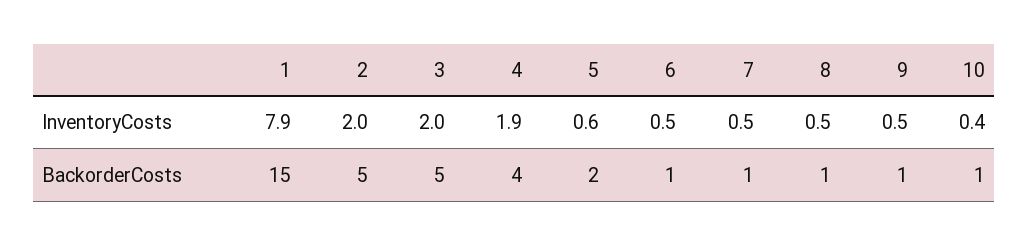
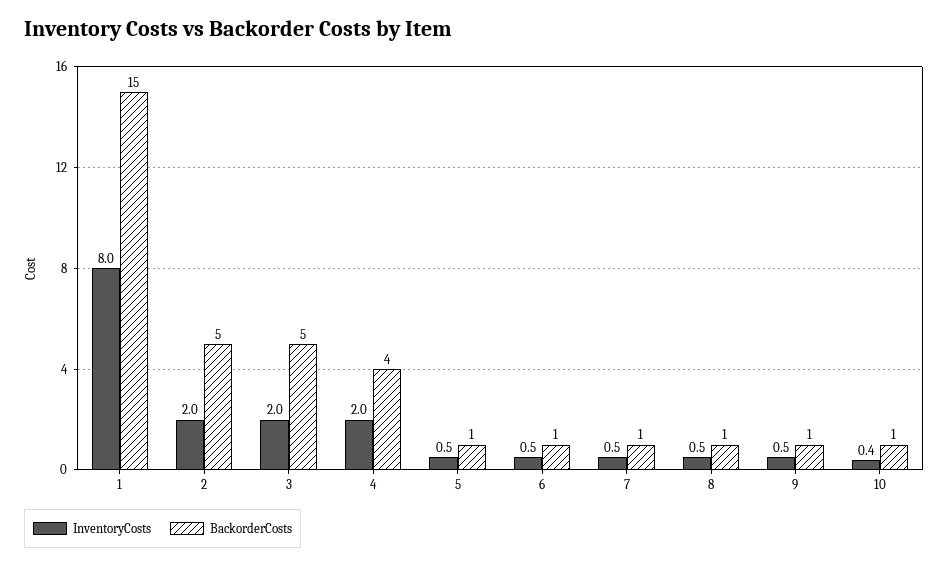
  {
    "InventoryCosts": {
-     "1": 7.9,
+     "1": 8,
      "2": 2,
      "3": 2,
-     "4": 1.9,
+     "4": 2,
-     "5": 0.6,
+     "5": 0.5,
      "6": 0.5,
      "7": 0.5,
      "8": 0.5,
      "9": 0.5,
      "10": 0.4
    },
    "BackorderCosts": {
      "1": 15,
      "2": 5,
      "3": 5,
      "4": 4,
-     "5": 2,
+     "5": 1,
      "6": 1,
      "7": 1,
      "8": 1,
      "9": 1,
      "10": 1
    }
  }

